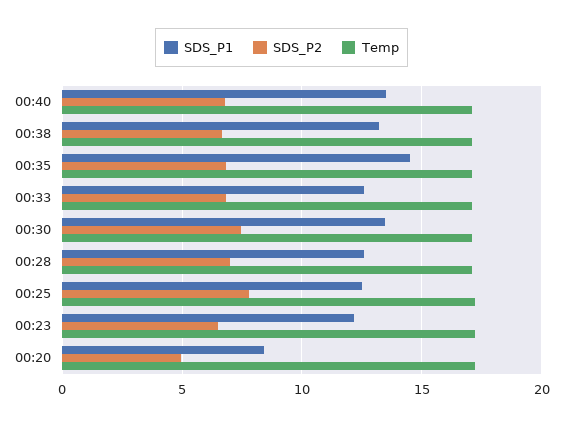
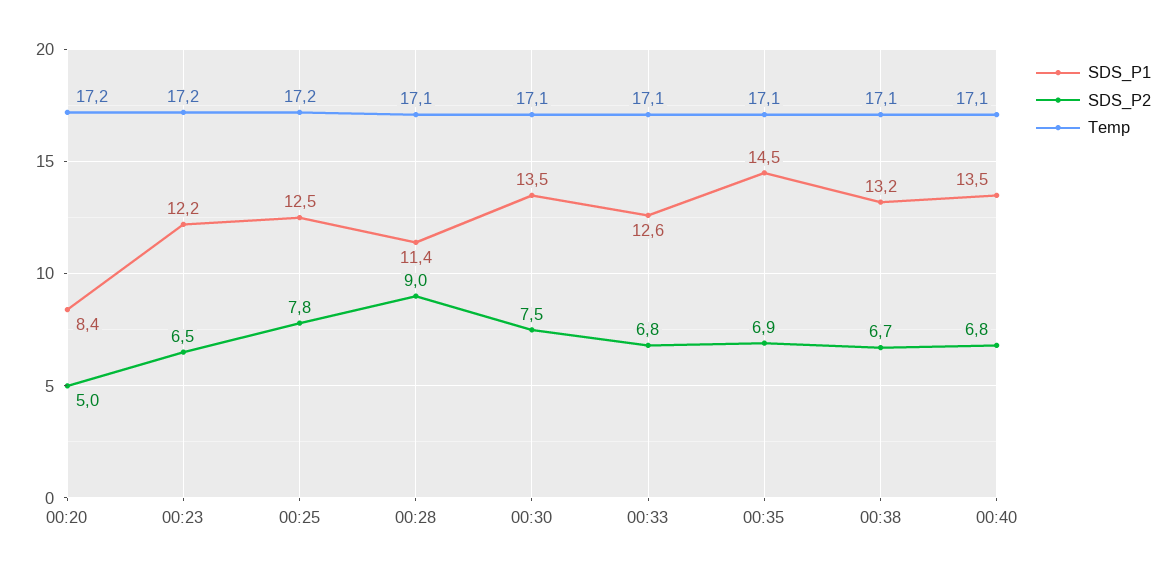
  {
    "SDS_P1": {
      "00:40": 13.5,
      "00:38": 13.2,
      "00:35": 14.5,
      "00:33": 12.6,
      "00:30": 13.5,
-     "00:28": 12.5,
+     "00:28": 11.4,
      "00:25": 12.5,
      "00:23": 12.2,
      "00:20": 8.4
    },
    "SDS_P2": {
      "00:40": 6.8,
      "00:38": 6.7,
      "00:35": 6.9,
      "00:33": 6.8,
      "00:30": 7.5,
-     "00:28": 7,
+     "00:28": 9,
      "00:25": 7.8,
      "00:23": 6.5,
      "00:20": 5
    },
    "Temp": {
      "00:40": 17.1,
      "00:38": 17.1,
      "00:35": 17.1,
      "00:33": 17.1,
      "00:30": 17.1,
      "00:28": 17.1,
      "00:25": 17.2,
      "00:23": 17.2,
      "00:20": 17.2
    }
  }

